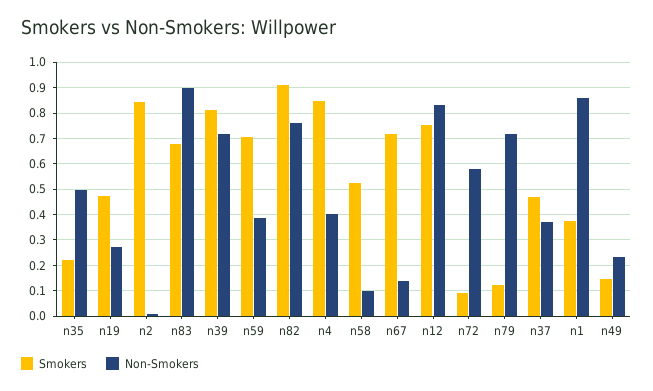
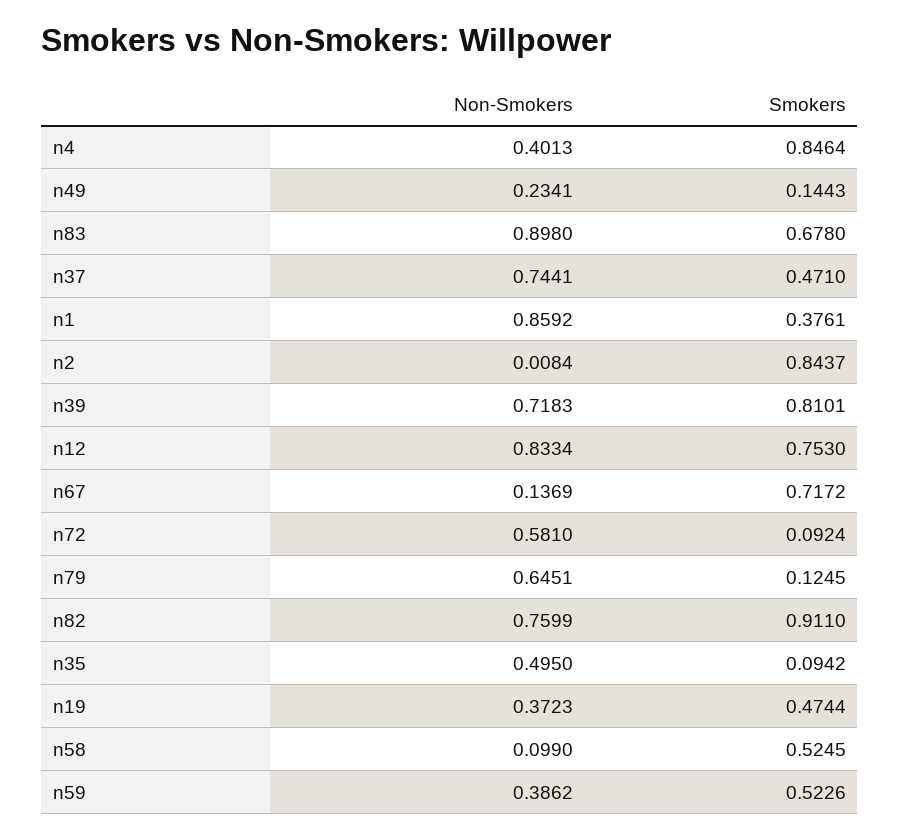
  {
    "Smokers": {
-     "n35": 0.225,
+     "n35": 0.0942,
      "n19": 0.4744,
      "n2": 0.8437,
      "n83": 0.678,
      "n39": 0.8101,
-     "n59": 0.7,
+     "n59": 0.5226,
      "n82": 0.911,
      "n4": 0.8464,
      "n58": 0.5245,
      "n67": 0.7172,
      "n12": 0.753,
      "n72": 0.0924,
      "n79": 0.1245,
      "n37": 0.471,
      "n1": 0.3761,
      "n49": 0.1443
    },
    "Non-Smokers": {
      "n35": 0.495,
-     "n19": 0.275,
+     "n19": 0.3723,
      "n2": 0.0084,
      "n83": 0.898,
      "n39": 0.7183,
      "n59": 0.3862,
      "n82": 0.7599,
      "n4": 0.4013,
      "n58": 0.099,
      "n67": 0.1369,
      "n12": 0.8334,
      "n72": 0.581,
-     "n79": 0.725,
+     "n79": 0.6451,
-     "n37": 0.375,
+     "n37": 0.7441,
      "n1": 0.8592,
      "n49": 0.2341
    }
  }

